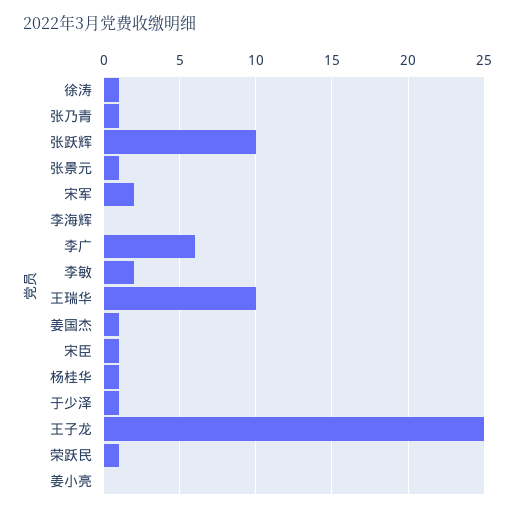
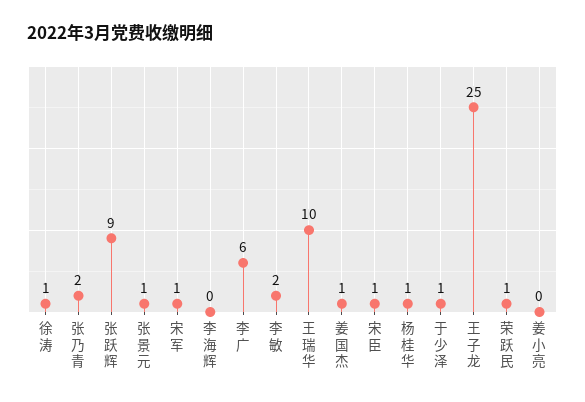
  {
    "徐涛": 1,
-   "张乃青": 1,
+   "张乃青": 2,
-   "张跃辉": 10,
+   "张跃辉": 9,
    "张景元": 1,
-   "宋军": 2,
+   "宋军": 1,
    "李海辉": 0,
    "李广": 6,
    "李敏": 2,
    "王瑞华": 10,
    "姜国杰": 1,
    "宋臣": 1,
    "杨桂华": 1,
    "于少泽": 1,
    "王子龙": 25,
    "荣跃民": 1,
    "姜小亮": 0
  }

